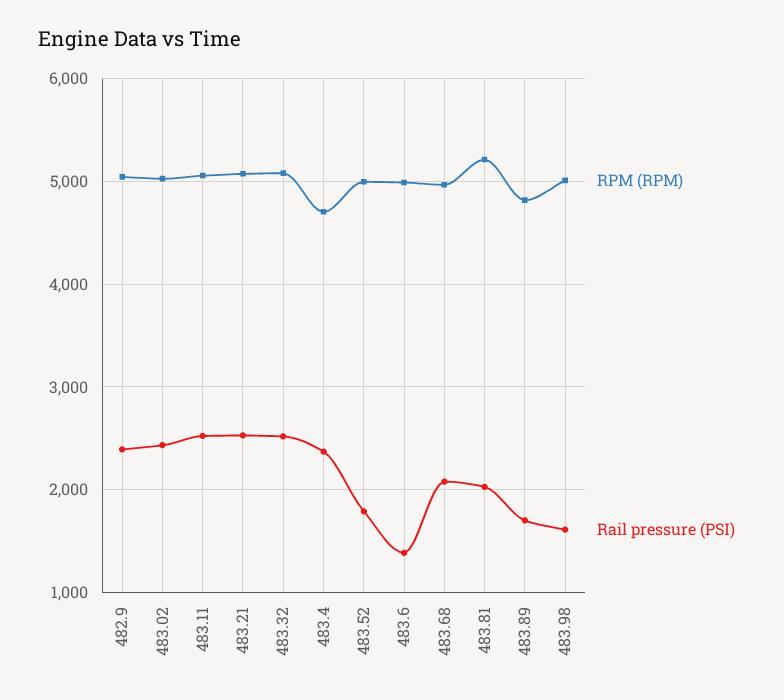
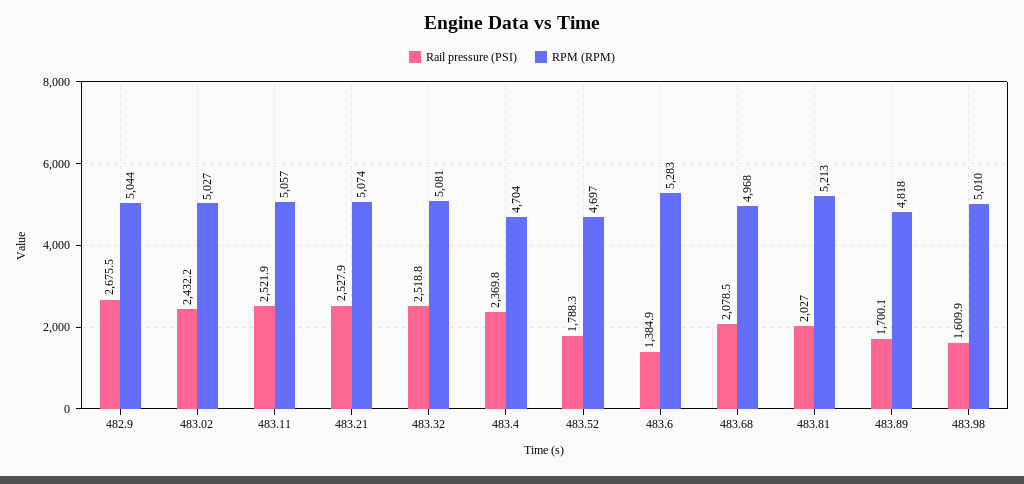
  {
    "RPM (RPM)": {
      "482.9": 5044,
      "483.02": 5027,
      "483.11": 5057,
      "483.21": 5074,
      "483.32": 5081,
      "483.4": 4704,
-     "483.52": 5000,
+     "483.52": 4697,
-     "483.6": 5000,
+     "483.6": 5283,
      "483.68": 4968,
      "483.81": 5213,
      "483.89": 4818,
      "483.98": 5010
    },
    "Rail pressure (PSI)": {
-     "482.9": 2400,
+     "482.9": 2675.5,
      "483.02": 2432.2,
      "483.11": 2521.9,
      "483.21": 2527.9,
      "483.32": 2518.8,
      "483.4": 2369.8,
      "483.52": 1788.3,
      "483.6": 1384.9,
      "483.68": 2078.5,
      "483.81": 2027,
      "483.89": 1700.1,
      "483.98": 1609.9
    }
  }

